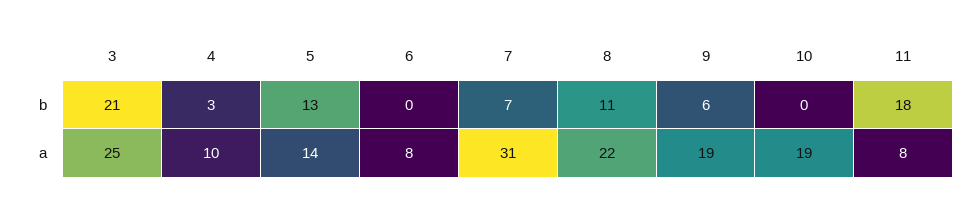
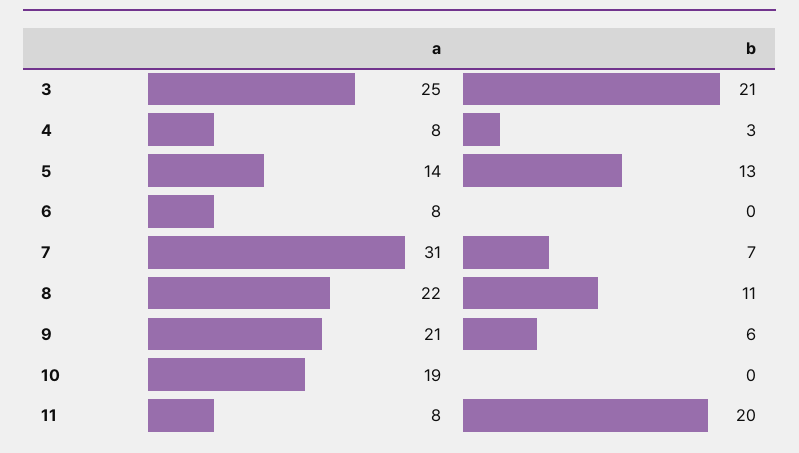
  {
    "3": {
      "b": 21,
      "a": 25
    },
    "4": {
      "b": 3,
-     "a": 10
+     "a": 8
    },
    "5": {
      "b": 13,
      "a": 14
    },
    "6": {
      "b": 0,
      "a": 8
    },
    "7": {
      "b": 7,
      "a": 31
    },
    "8": {
      "b": 11,
      "a": 22
    },
    "9": {
      "b": 6,
-     "a": 19
+     "a": 21
    },
    "10": {
      "b": 0,
      "a": 19
    },
    "11": {
-     "b": 18,
+     "b": 20,
      "a": 8
    }
  }

